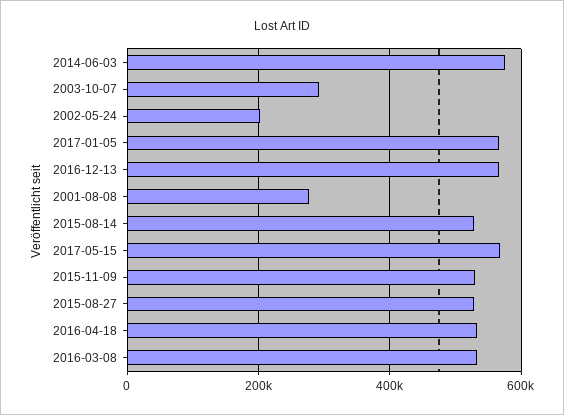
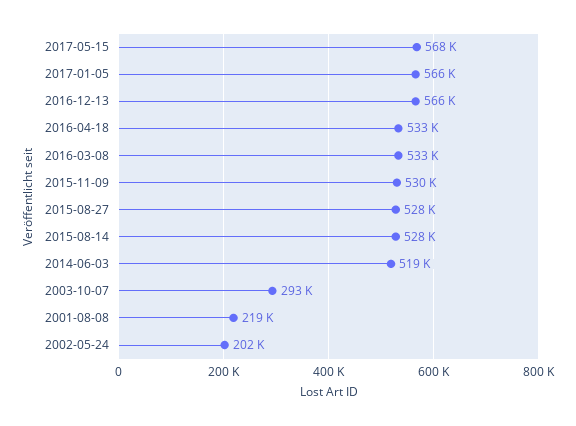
  {
-   "2014-06-03": 580000,
+   "2014-06-03": 519000,
    "2003-10-07": 293000,
    "2002-05-24": 202000,
    "2017-01-05": 566000,
    "2016-12-13": 566000,
-   "2001-08-08": 280000,
+   "2001-08-08": 219000,
    "2015-08-14": 528000,
    "2017-05-15": 568000,
    "2015-11-09": 530000,
    "2015-08-27": 528000,
    "2016-04-18": 533000,
    "2016-03-08": 533000
  }

